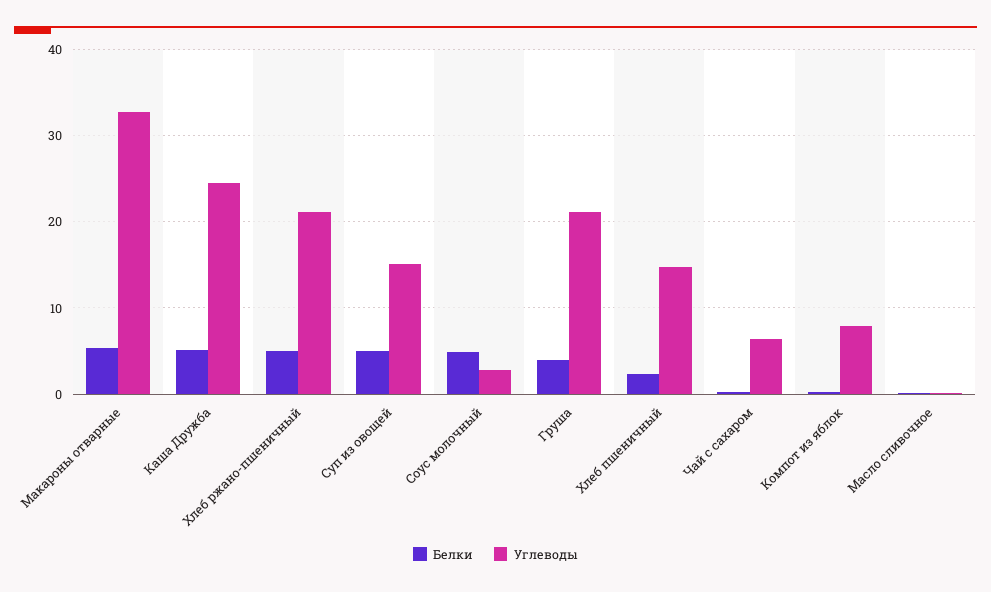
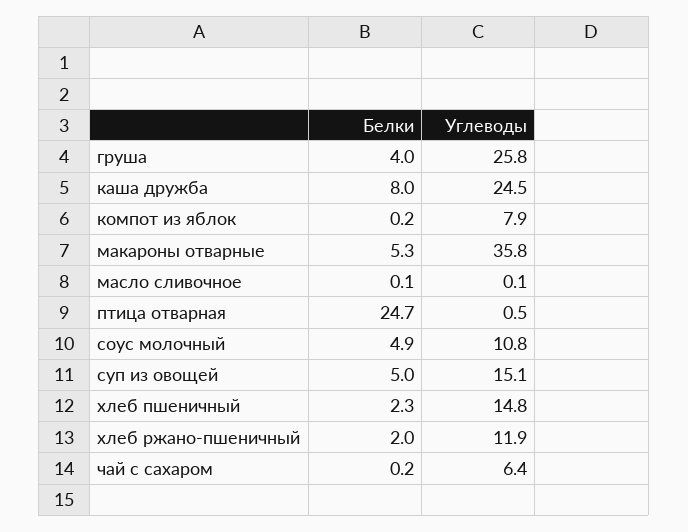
  {
    "Белки": {
      "Макароны отварные": 5.3,
-     "Каша Дружба": 5,
+     "Каша Дружба": 8,
-     "Хлеб ржано-пшеничный": 5,
+     "Хлеб ржано-пшеничный": 2,
      "Суп из овощей": 5,
      "Соус молочный": 4.9,
      "Груша": 4,
      "Хлеб пшеничный": 2.3,
      "Чай с сахаром": 0.2,
      "Компот из яблок": 0.2,
-     "Масло сливочное": 0.1
+     "Масло сливочное": 0.1,
+     "птица отварная": 24.7
    },
    "Углеводы": {
-     "Макароны отварные": 33,
+     "Макароны отварные": 35.8,
      "Каша Дружба": 24.5,
-     "Хлеб ржано-пшеничный": 21,
+     "Хлеб ржано-пшеничный": 11.9,
      "Суп из овощей": 15.1,
-     "Соус молочный": 3,
+     "Соус молочный": 10.8,
-     "Груша": 21,
+     "Груша": 25.8,
      "Хлеб пшеничный": 14.8,
      "Чай с сахаром": 6.4,
      "Компот из яблок": 7.9,
-     "Масло сливочное": 0.1
+     "Масло сливочное": 0.1,
+     "птица отварная": 0.5
    }
  }

